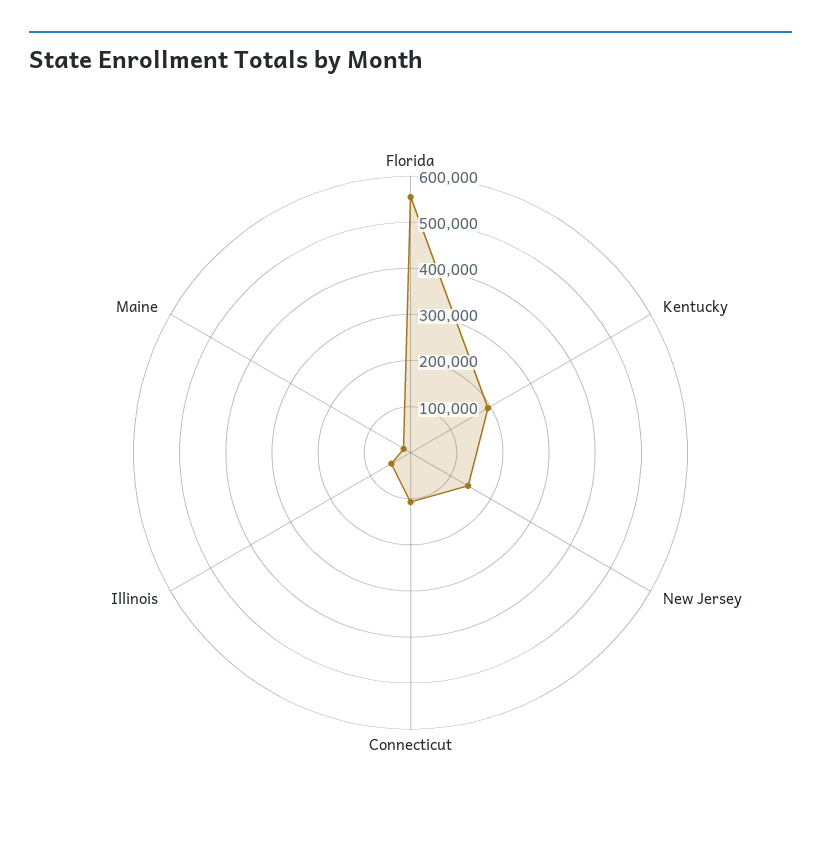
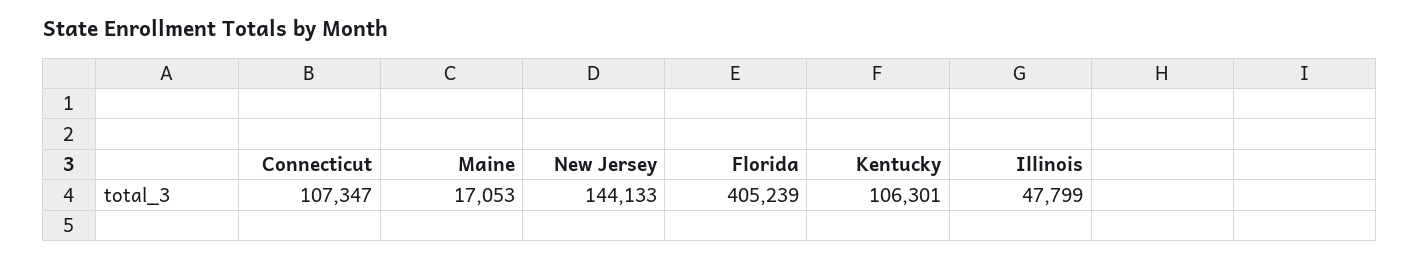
  {
-   "Florida": 560000,
+   "Florida": 405239,
-   "Kentucky": 200000,
+   "Kentucky": 106301,
    "New Jersey": 144133,
    "Connecticut": 107347,
    "Illinois": 47799,
    "Maine": 17053
  }

